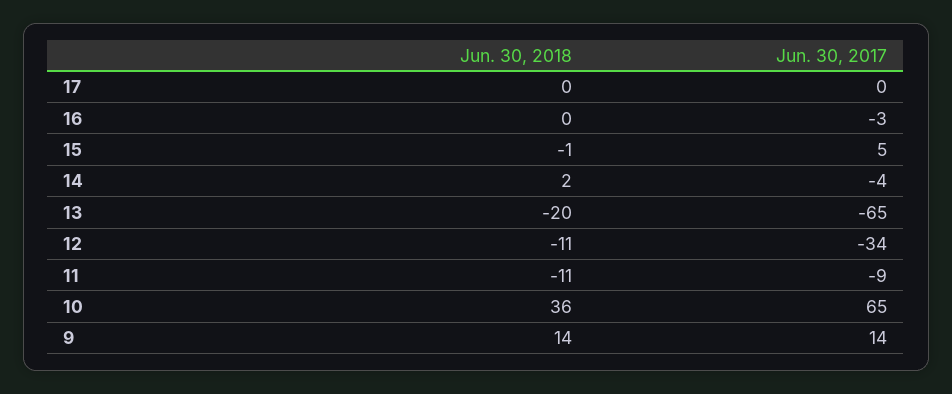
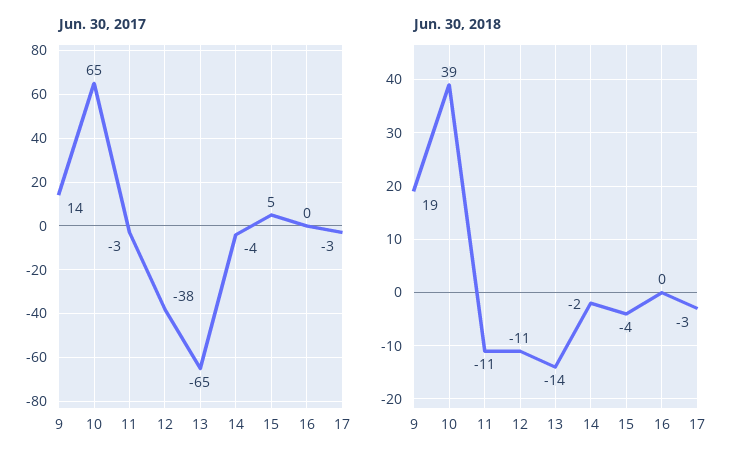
  {
    "Jun. 30, 2018": {
-     "17": 0,
+     "17": -3,
      "16": 0,
-     "15": -1,
+     "15": -4,
-     "14": 2,
+     "14": -2,
-     "13": -20,
+     "13": -14,
      "12": -11,
      "11": -11,
-     "10": 36,
+     "10": 39,
-     "9": 14
+     "9": 19
    },
    "Jun. 30, 2017": {
-     "17": 0,
+     "17": -3,
-     "16": -3,
+     "16": 0,
      "15": 5,
      "14": -4,
      "13": -65,
-     "12": -34,
+     "12": -38,
-     "11": -9,
+     "11": -3,
      "10": 65,
      "9": 14
    }
  }

